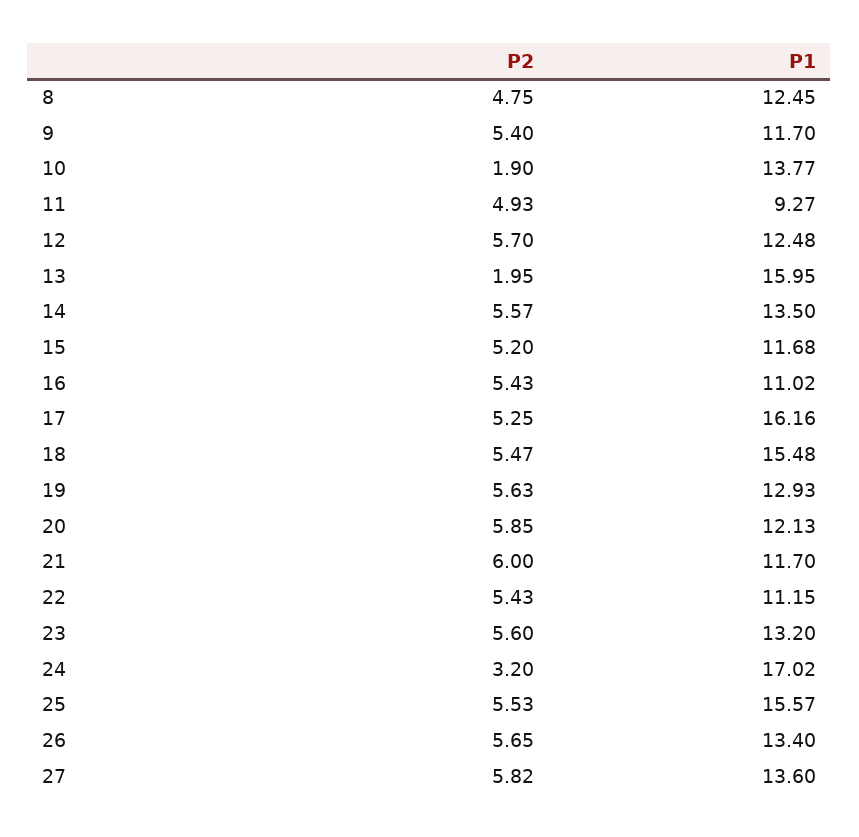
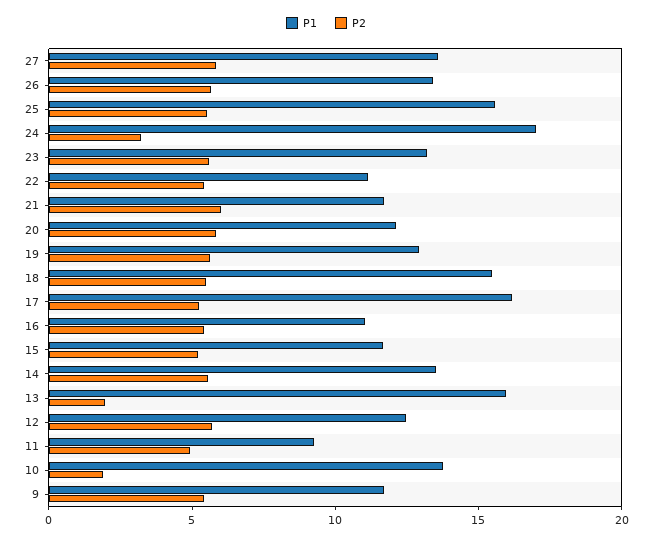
  {
    "P2": {
-     "8": 4.75,
      "9": 5.4,
      "10": 1.9,
      "11": 4.93,
      "12": 5.7,
      "13": 1.95,
      "14": 5.57,
      "15": 5.2,
      "16": 5.43,
      "17": 5.25,
      "18": 5.47,
      "19": 5.63,
      "20": 5.85,
      "21": 6,
      "22": 5.43,
      "23": 5.6,
      "24": 3.2,
      "25": 5.53,
      "26": 5.65,
      "27": 5.82
    },
    "P1": {
-     "8": 12.45,
      "9": 11.7,
      "10": 13.77,
      "11": 9.27,
      "12": 12.48,
      "13": 15.95,
      "14": 13.5,
      "15": 11.68,
      "16": 11.02,
      "17": 16.16,
      "18": 15.48,
      "19": 12.93,
      "20": 12.13,
      "21": 11.7,
      "22": 11.15,
      "23": 13.2,
      "24": 17.02,
      "25": 15.57,
      "26": 13.4,
      "27": 13.6
    }
  }

